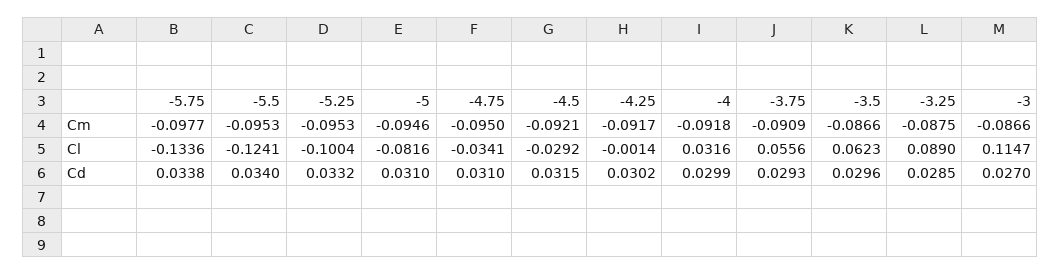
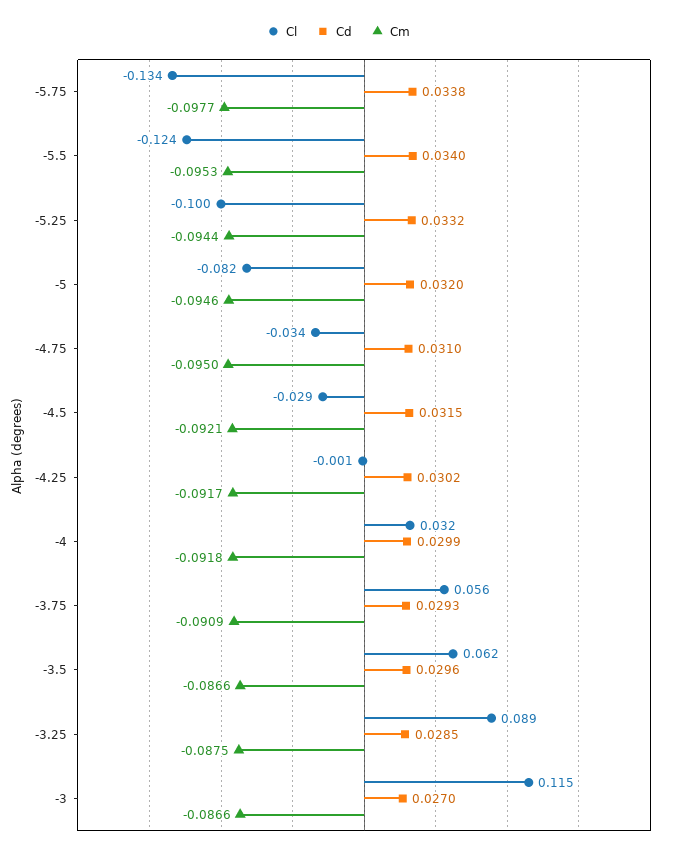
  {
    "Cm": {
      "-5.75": -0.0977,
      "-5.5": -0.0953,
-     "-5.25": -0.0953,
+     "-5.25": -0.0944,
      "-5": -0.0946,
      "-4.75": -0.095,
      "-4.5": -0.0921,
      "-4.25": -0.0917,
      "-4": -0.0918,
      "-3.75": -0.0909,
      "-3.5": -0.0866,
      "-3.25": -0.0875,
      "-3": -0.0866
    },
    "Cl": {
      "-5.75": -0.1336,
      "-5.5": -0.1241,
      "-5.25": -0.1004,
      "-5": -0.0816,
      "-4.75": -0.0341,
      "-4.5": -0.0292,
      "-4.25": -0.0014,
      "-4": 0.0316,
      "-3.75": 0.0556,
      "-3.5": 0.0623,
      "-3.25": 0.089,
      "-3": 0.1147
    },
    "Cd": {
      "-5.75": 0.0338,
      "-5.5": 0.034,
      "-5.25": 0.0332,
-     "-5": 0.031,
+     "-5": 0.032,
      "-4.75": 0.031,
      "-4.5": 0.0315,
      "-4.25": 0.0302,
      "-4": 0.0299,
      "-3.75": 0.0293,
      "-3.5": 0.0296,
      "-3.25": 0.0285,
      "-3": 0.027
    }
  }

